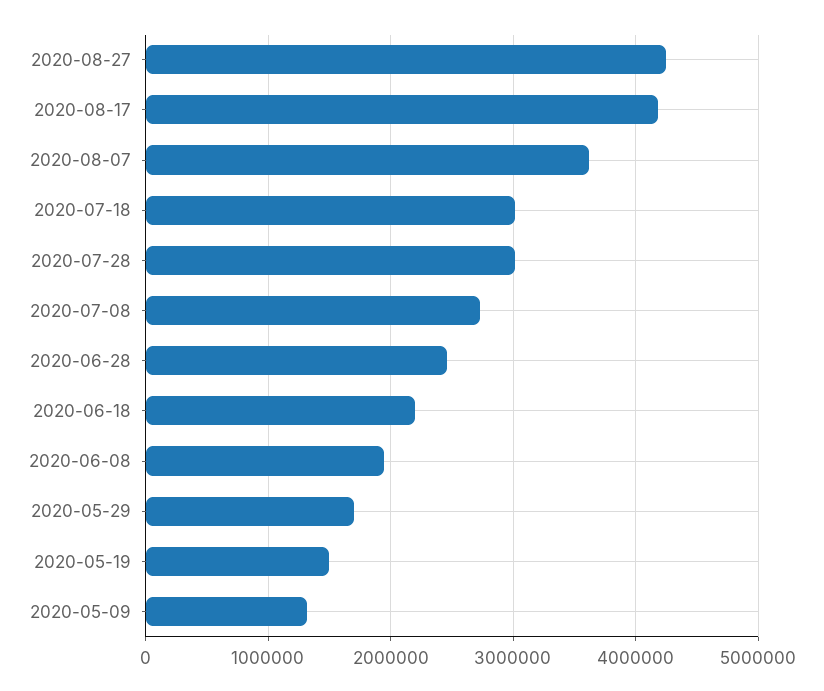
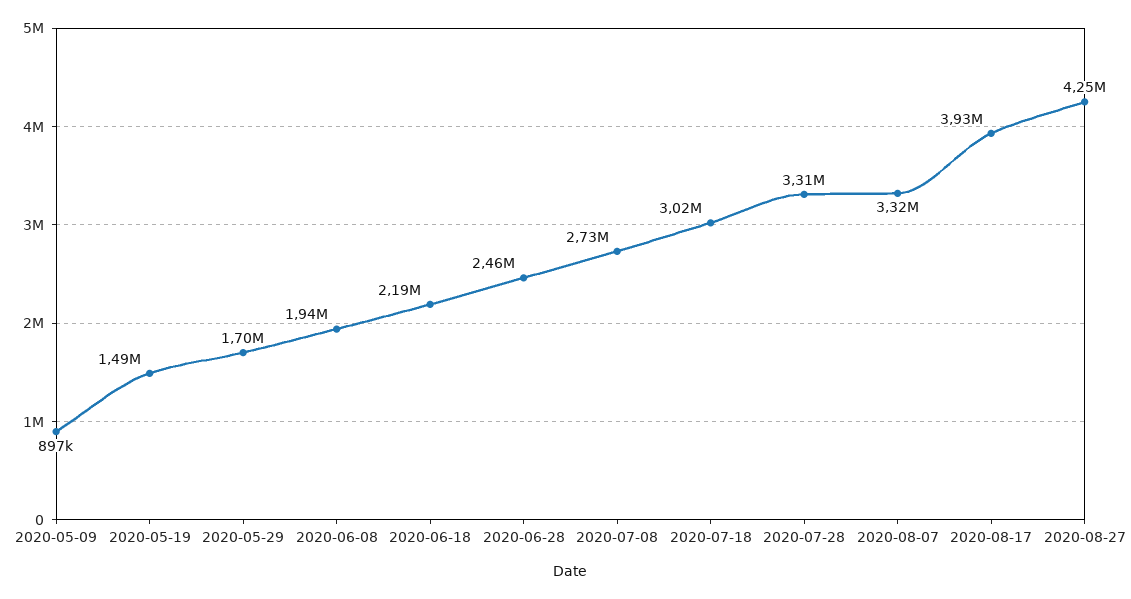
  {
    "2020-08-27": 4250000,
-   "2020-08-17": 4200000,
+   "2020-08-17": 3930000,
-   "2020-08-07": 3600000,
+   "2020-08-07": 3320000,
    "2020-07-18": 3020000,
-   "2020-07-28": 3000000,
+   "2020-07-28": 3310000,
    "2020-07-08": 2730000,
    "2020-06-28": 2460000,
    "2020-06-18": 2190000,
    "2020-06-08": 1940000,
    "2020-05-29": 1700000,
    "2020-05-19": 1490000,
-   "2020-05-09": 1300000
+   "2020-05-09": 897000
  }

